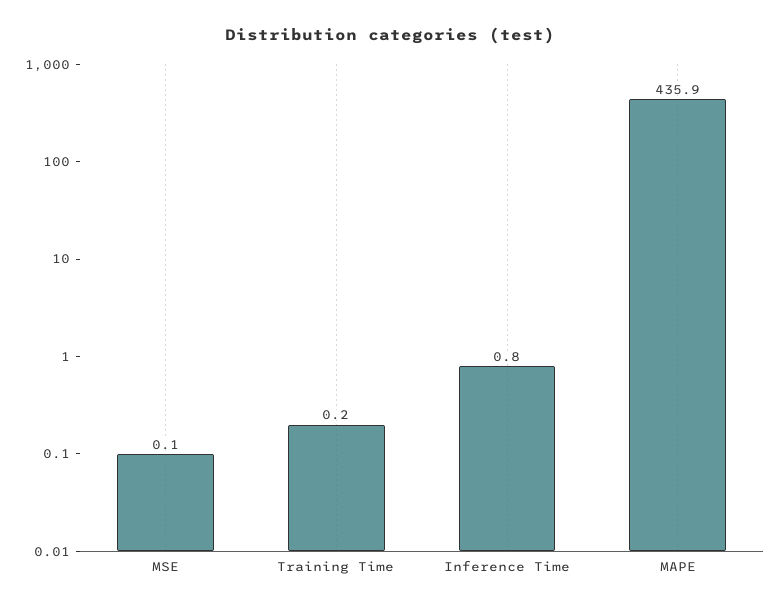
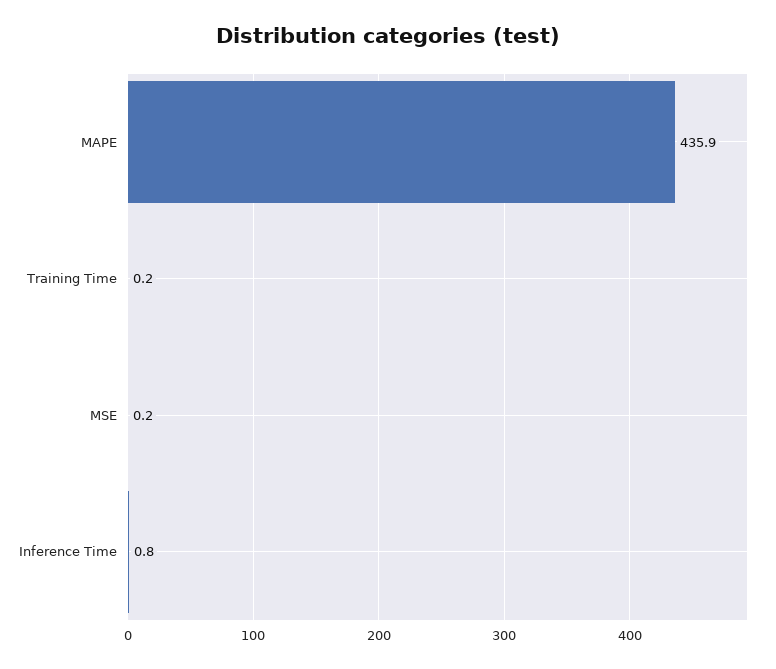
  {
-   "MSE": 0.1,
+   "MSE": 0.2,
    "Training Time": 0.2,
    "Inference Time": 0.8,
    "MAPE": 435.9
  }

